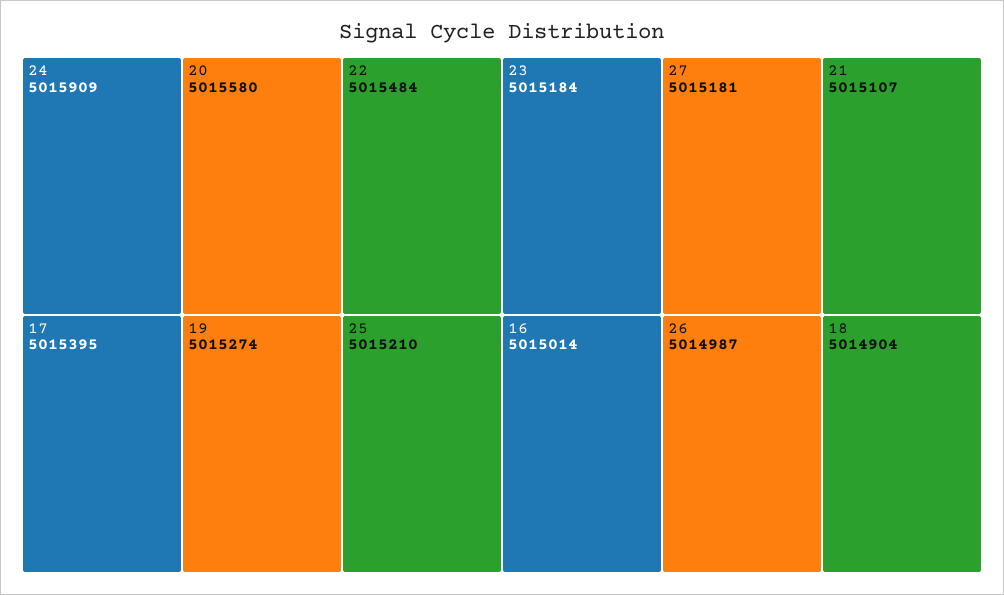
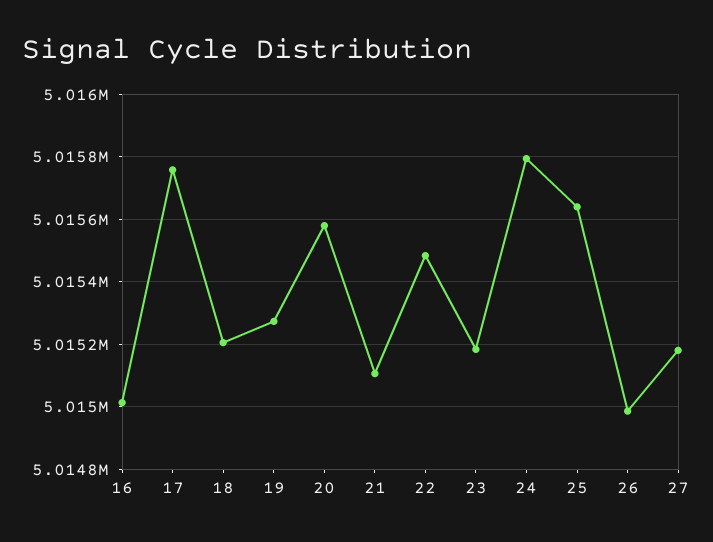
  {
-   "24": 5015909,
+   "24": 5015800,
    "20": 5015580,
    "22": 5015484,
-   "17": 5015395,
+   "17": 5015760,
    "19": 5015274,
-   "25": 5015210,
+   "25": 5015640,
    "23": 5015184,
    "27": 5015181,
    "21": 5015107,
    "16": 5015014,
    "26": 5014987,
-   "18": 5014904
+   "18": 5015200
  }

